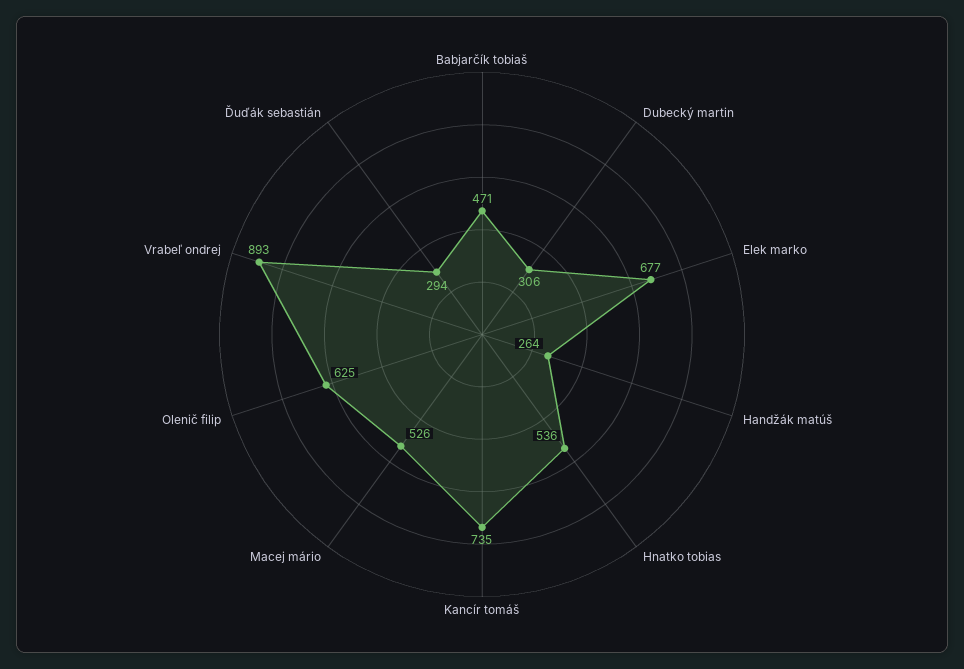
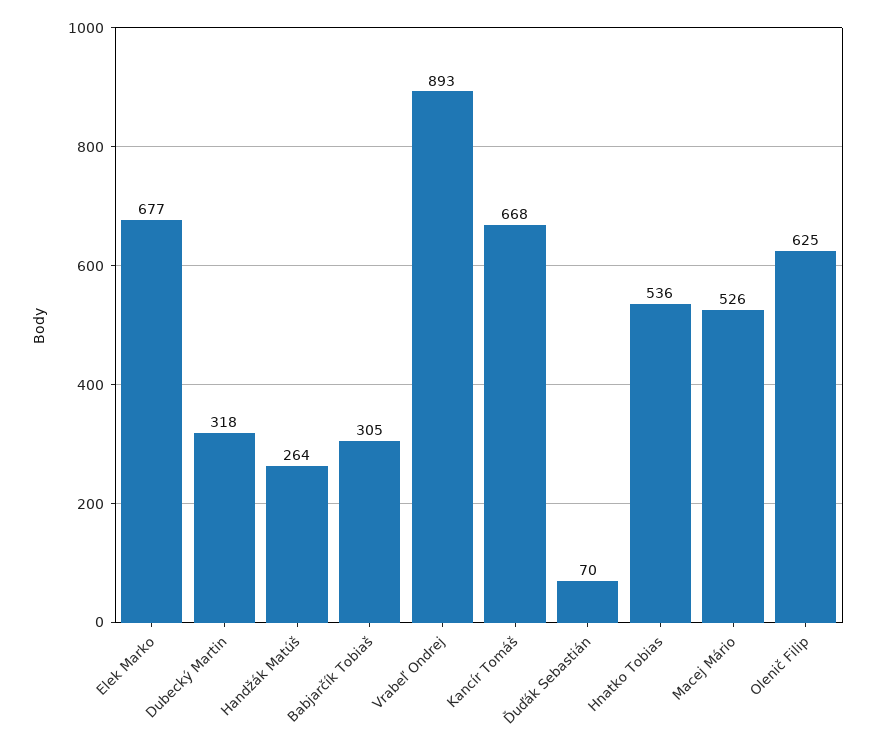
  {
-   "Babjarčík tobiaš": 471,
+   "Babjarčík tobiaš": 305,
-   "Dubecký martin": 306,
+   "Dubecký martin": 318,
    "Elek marko": 677,
    "Handžák matúš": 264,
    "Hnatko tobias": 536,
-   "Kancír tomáš": 735,
+   "Kancír tomáš": 668,
    "Macej mário": 526,
    "Olenič filip": 625,
    "Vrabeľ ondrej": 893,
-   "Ďuďák sebastián": 294
+   "Ďuďák sebastián": 70
  }

